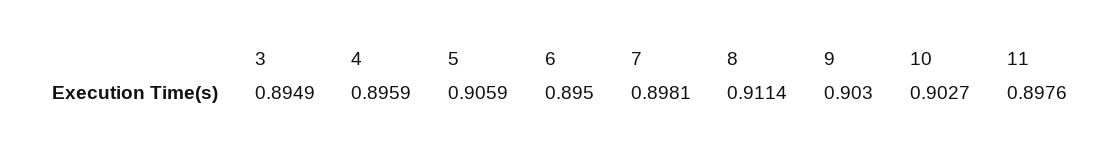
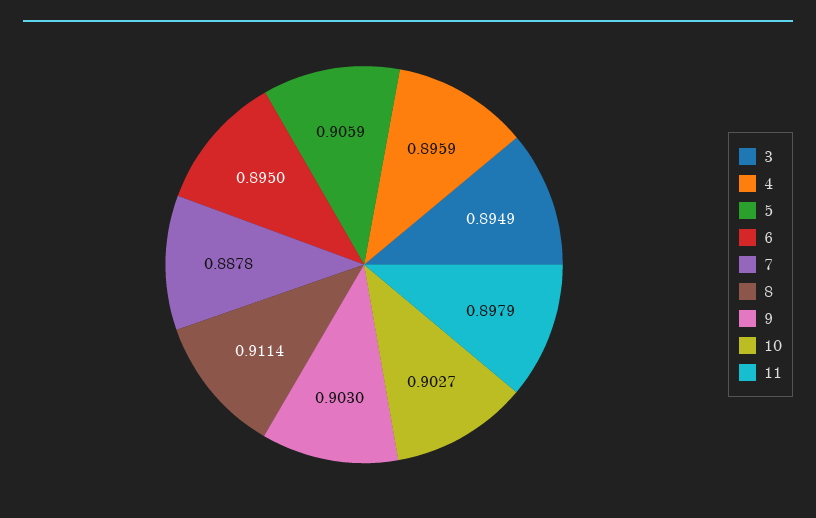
  {
    "3": 0.8949,
    "4": 0.8959,
    "5": 0.9059,
    "6": 0.895,
-   "7": 0.8981,
+   "7": 0.8878,
    "8": 0.9114,
    "9": 0.903,
    "10": 0.9027,
-   "11": 0.8976
+   "11": 0.8979
  }

